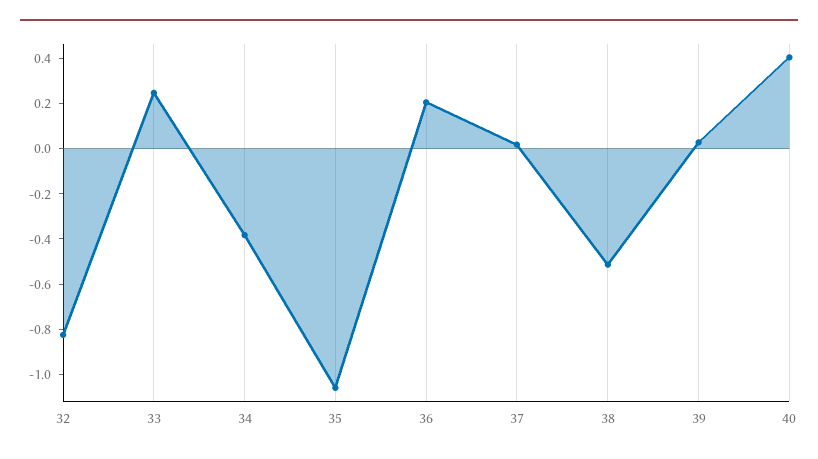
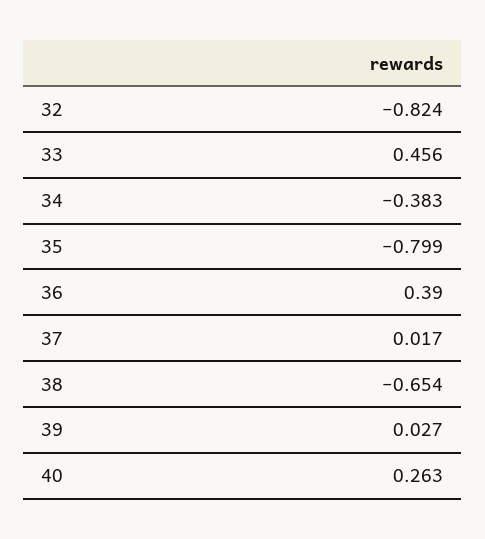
  {
    "32": -0.824,
-   "33": 0.25,
+   "33": 0.456,
    "34": -0.383,
-   "35": -1.05,
+   "35": -0.799,
-   "36": 0.2,
+   "36": 0.39,
    "37": 0.017,
-   "38": -0.5,
+   "38": -0.654,
    "39": 0.027,
-   "40": 0.4
+   "40": 0.263
  }

